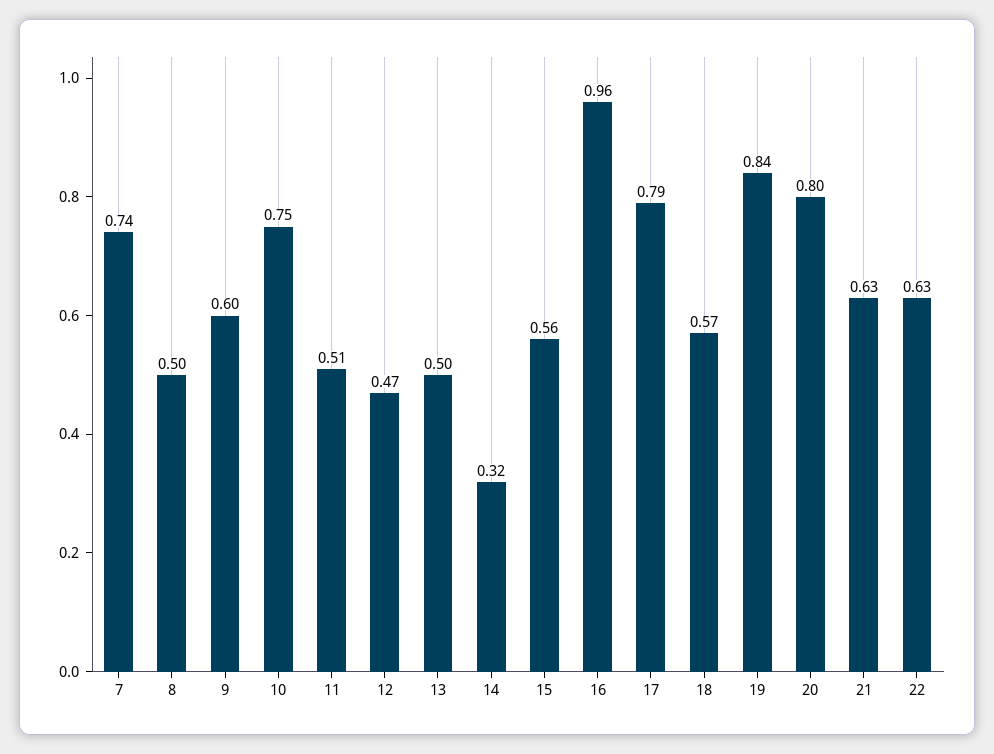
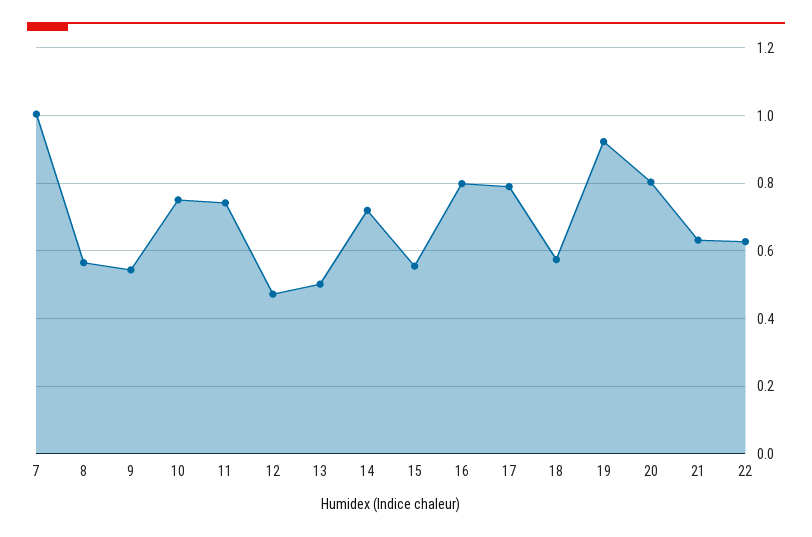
  {
-   "7": 0.74,
+   "7": 1,
-   "8": 0.5,
+   "8": 0.56,
-   "9": 0.6,
+   "9": 0.54,
    "10": 0.75,
-   "11": 0.51,
+   "11": 0.74,
    "12": 0.47,
    "13": 0.5,
-   "14": 0.32,
+   "14": 0.72,
    "15": 0.56,
-   "16": 0.96,
+   "16": 0.8,
    "17": 0.79,
    "18": 0.57,
-   "19": 0.84,
+   "19": 0.92,
    "20": 0.8,
    "21": 0.63,
    "22": 0.63
  }

